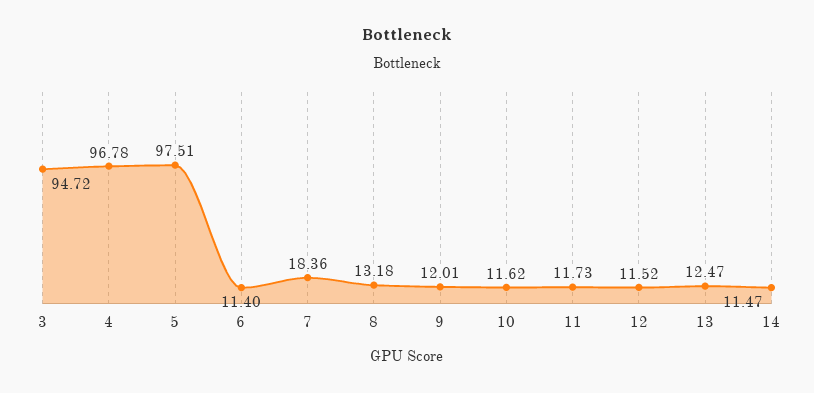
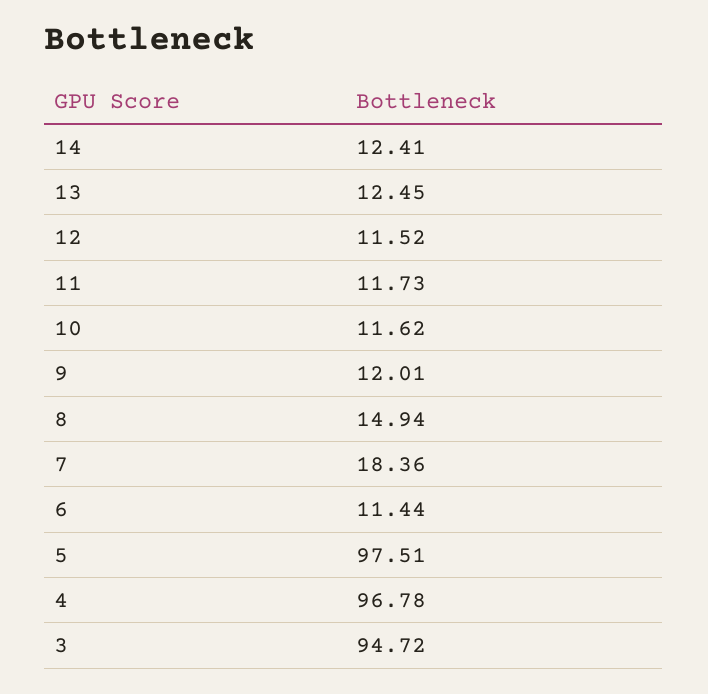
  {
    "3": 94.72,
    "4": 96.78,
    "5": 97.51,
-   "6": 11.4,
+   "6": 11.44,
    "7": 18.36,
-   "8": 13.18,
+   "8": 14.94,
    "9": 12.01,
    "10": 11.62,
    "11": 11.73,
    "12": 11.52,
-   "13": 12.47,
+   "13": 12.45,
-   "14": 11.47
+   "14": 12.41
  }

